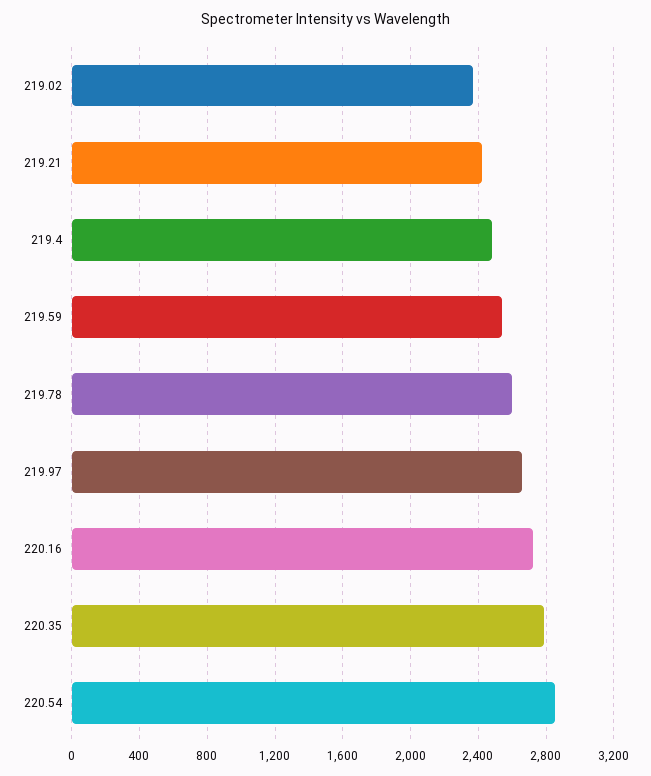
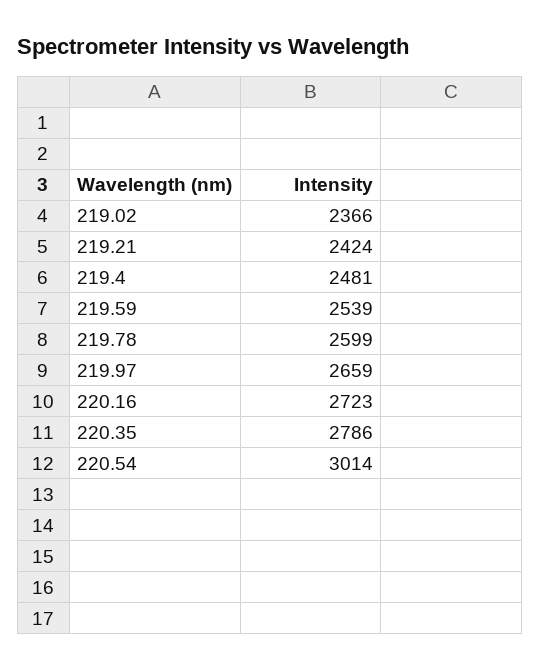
  {
    "219.02": 2366,
    "219.21": 2424,
    "219.4": 2481,
    "219.59": 2539,
    "219.78": 2599,
    "219.97": 2659,
    "220.16": 2723,
    "220.35": 2786,
-   "220.54": 2850
+   "220.54": 3014
  }

